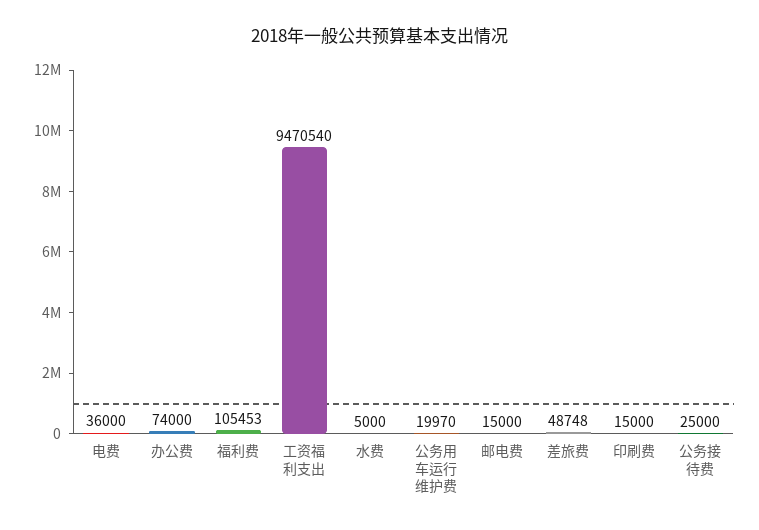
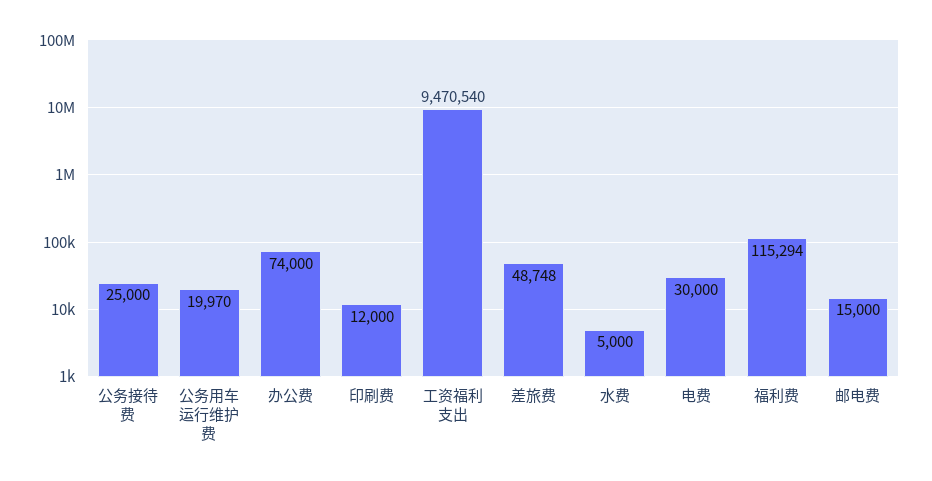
  {
-   "电费": 36000,
+   "电费": 30000,
    "办公费": 74000,
-   "福利费": 105453,
+   "福利费": 115294,
    "工资福利支出": 9470540,
    "水费": 5000,
    "公务用车运行维护费": 19970,
    "邮电费": 15000,
    "差旅费": 48748,
-   "印刷费": 15000,
+   "印刷费": 12000,
    "公务接待费": 25000
  }

